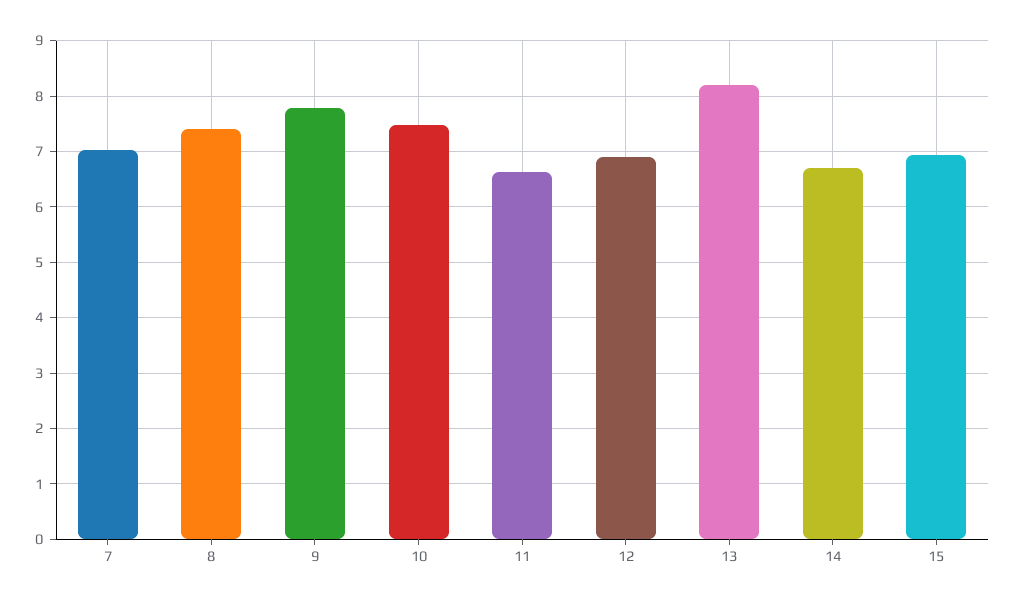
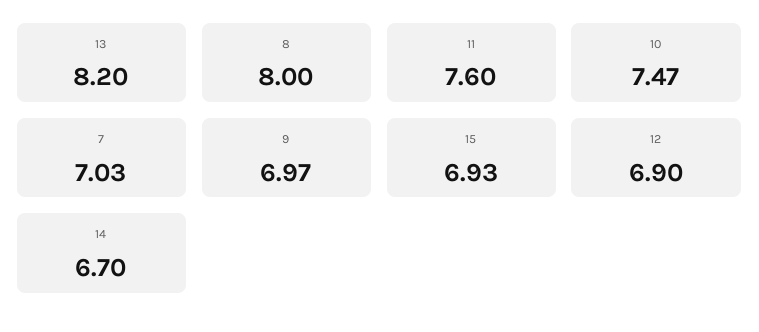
  {
    "7": 7.03,
-   "8": 7.4,
+   "8": 8,
-   "9": 7.8,
+   "9": 6.97,
    "10": 7.47,
-   "11": 6.6,
+   "11": 7.6,
    "12": 6.9,
    "13": 8.2,
    "14": 6.7,
    "15": 6.93
  }

